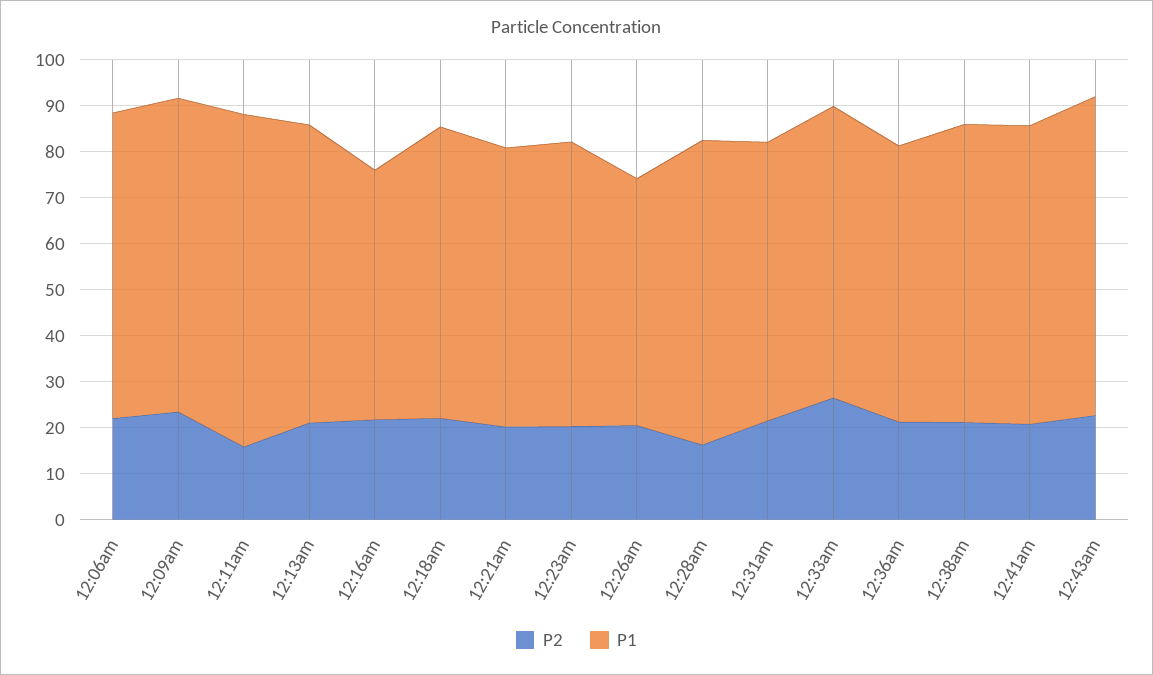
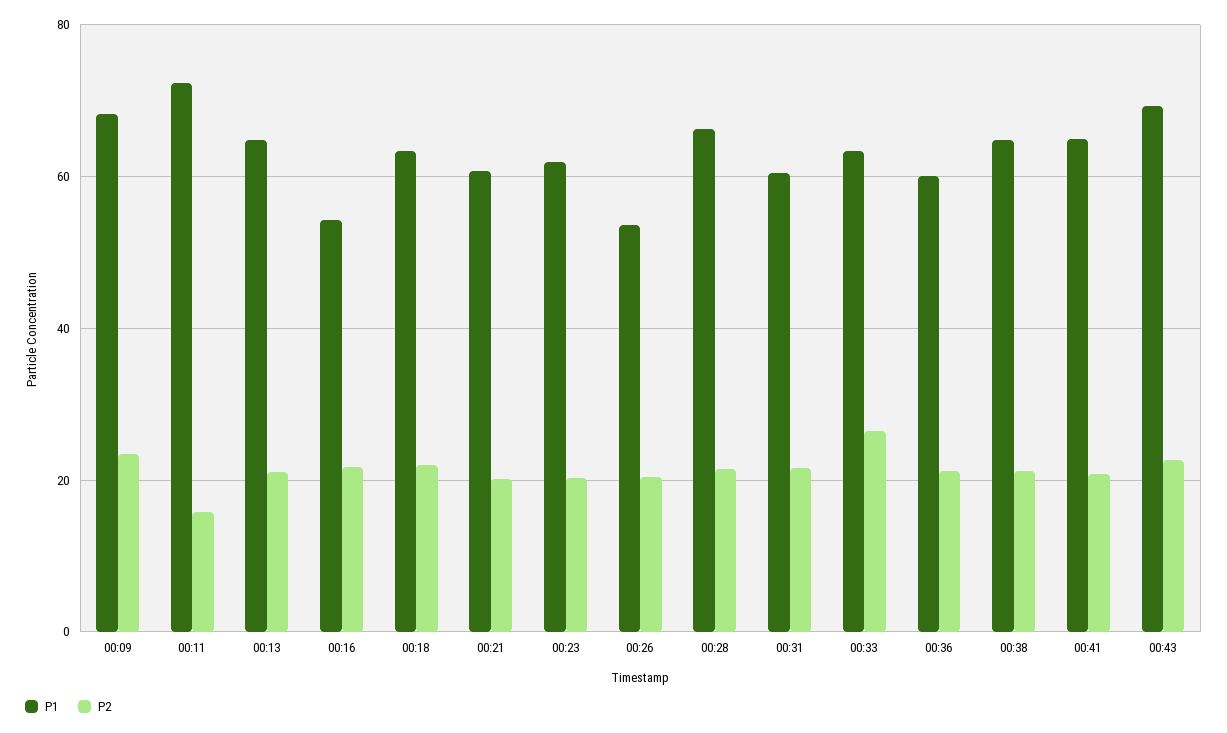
  {
    "P2": {
-     "12:06am": 22,
      "12:09am": 24,
      "12:11am": 16,
      "12:13am": 22,
      "12:16am": 22,
      "12:18am": 22,
      "12:21am": 20,
      "12:23am": 20,
      "12:26am": 20,
-     "12:28am": 16,
+     "12:28am": 22,
      "12:31am": 22,
      "12:33am": 26,
      "12:36am": 22,
      "12:38am": 22,
      "12:41am": 20,
      "12:43am": 22
    },
    "P1": {
-     "12:06am": 66,
      "12:09am": 68,
      "12:11am": 72,
      "12:13am": 64,
      "12:16am": 54,
      "12:18am": 64,
      "12:21am": 60,
      "12:23am": 62,
      "12:26am": 54,
      "12:28am": 66,
      "12:31am": 60,
      "12:33am": 64,
      "12:36am": 60,
      "12:38am": 64,
      "12:41am": 64,
      "12:43am": 70
    }
  }

